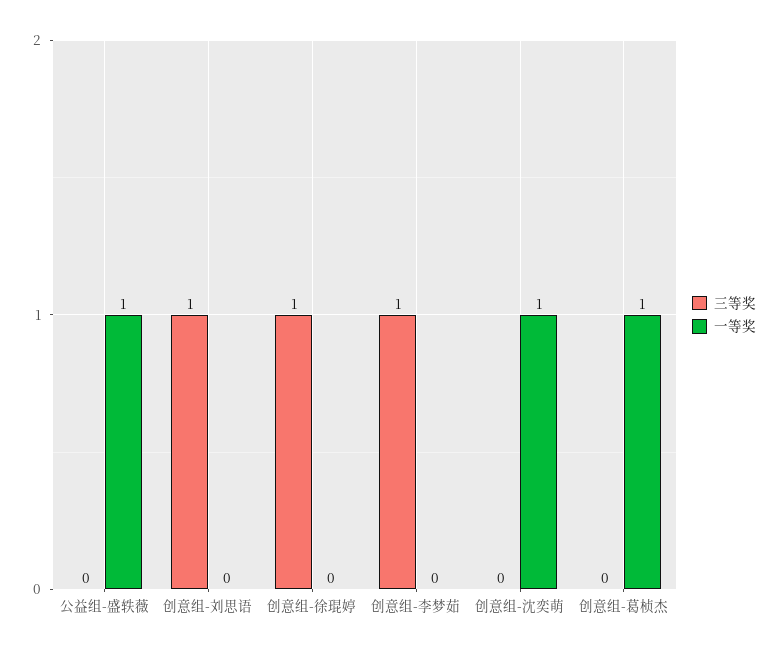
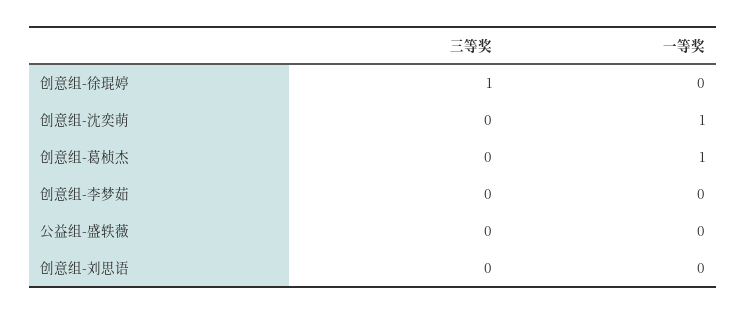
  {
    "三等奖": {
      "公益组-盛轶薇": 0,
-     "创意组-刘思语": 1,
+     "创意组-刘思语": 0,
      "创意组-徐琨婷": 1,
-     "创意组-李梦茹": 1,
+     "创意组-李梦茹": 0,
      "创意组-沈奕萌": 0,
      "创意组-葛桢杰": 0
    },
    "一等奖": {
-     "公益组-盛轶薇": 1,
+     "公益组-盛轶薇": 0,
      "创意组-刘思语": 0,
      "创意组-徐琨婷": 0,
      "创意组-李梦茹": 0,
      "创意组-沈奕萌": 1,
      "创意组-葛桢杰": 1
    }
  }

